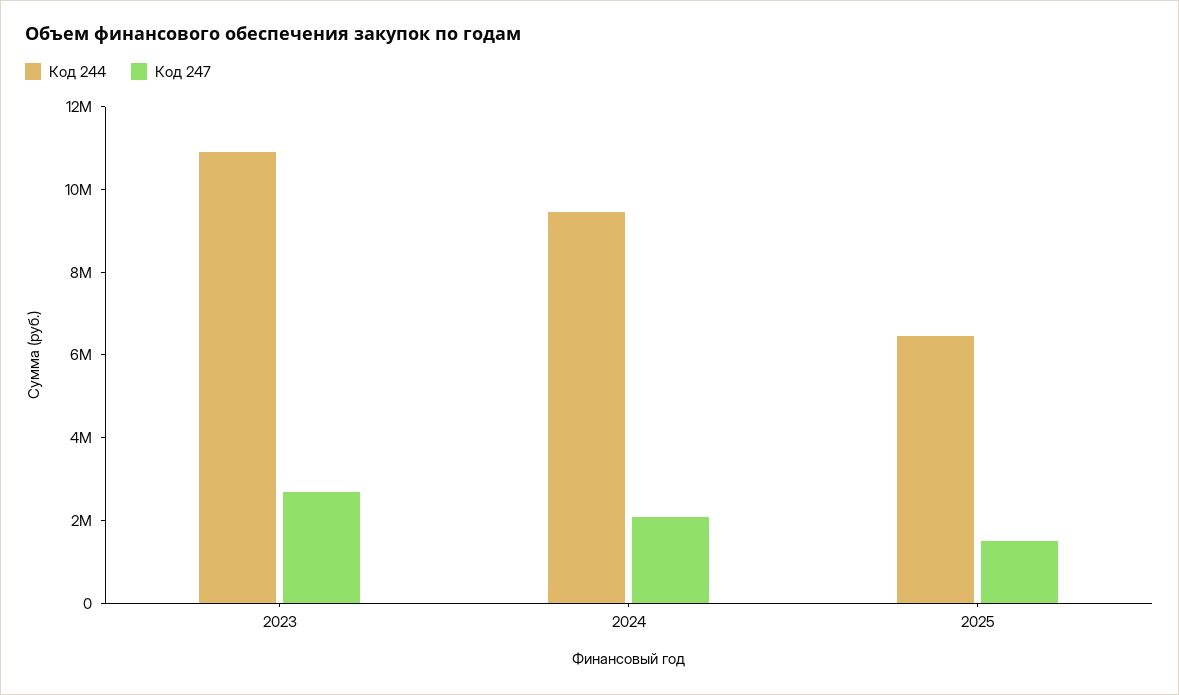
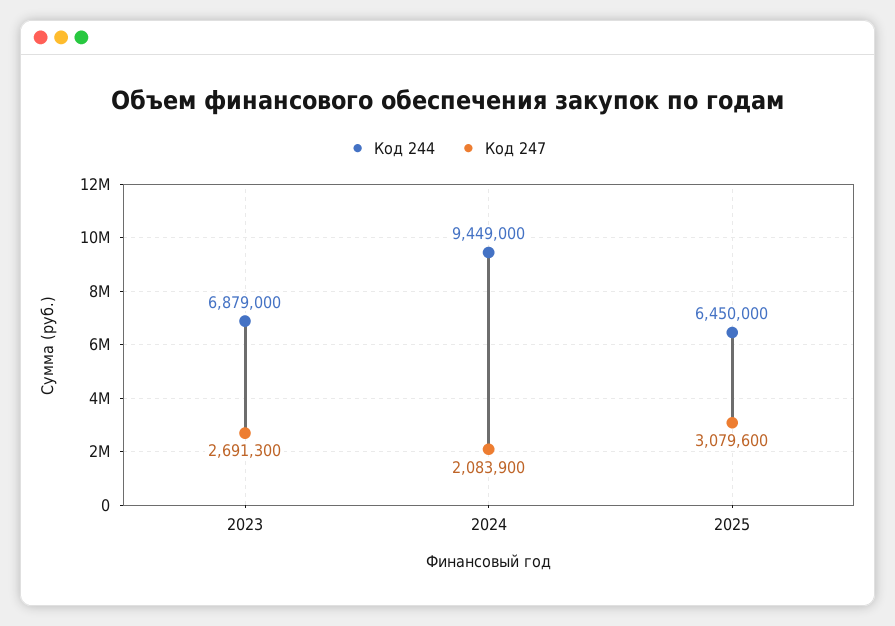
  {
    "Код 244": {
-     "2023": 11000000,
+     "2023": 6879000,
      "2024": 9449000,
      "2025": 6450000
    },
    "Код 247": {
      "2023": 2691300,
      "2024": 2083900,
-     "2025": 1500000
+     "2025": 3079600
    }
  }

